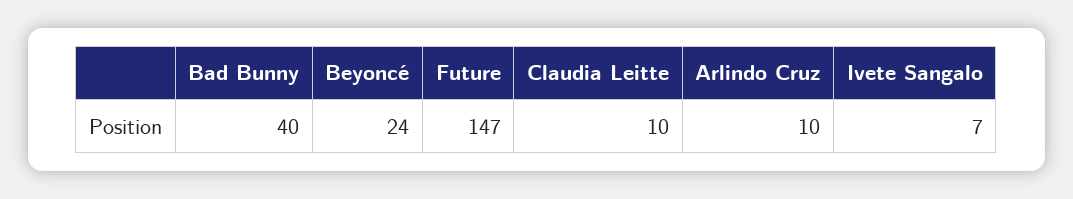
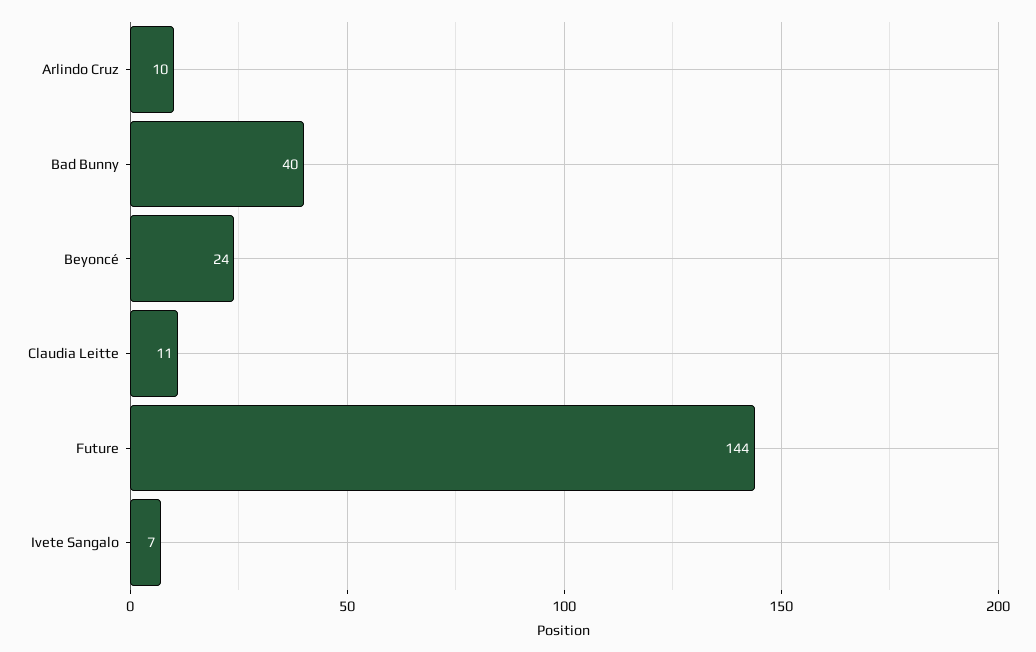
  {
    "Bad Bunny": 40,
    "Beyoncé": 24,
-   "Future": 147,
+   "Future": 144,
-   "Claudia Leitte": 10,
+   "Claudia Leitte": 11,
    "Arlindo Cruz": 10,
    "Ivete Sangalo": 7
  }

